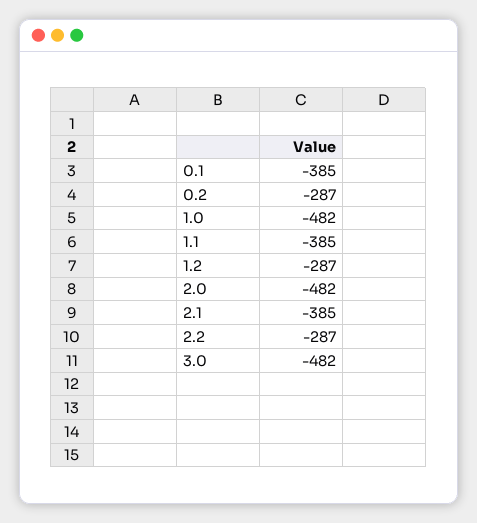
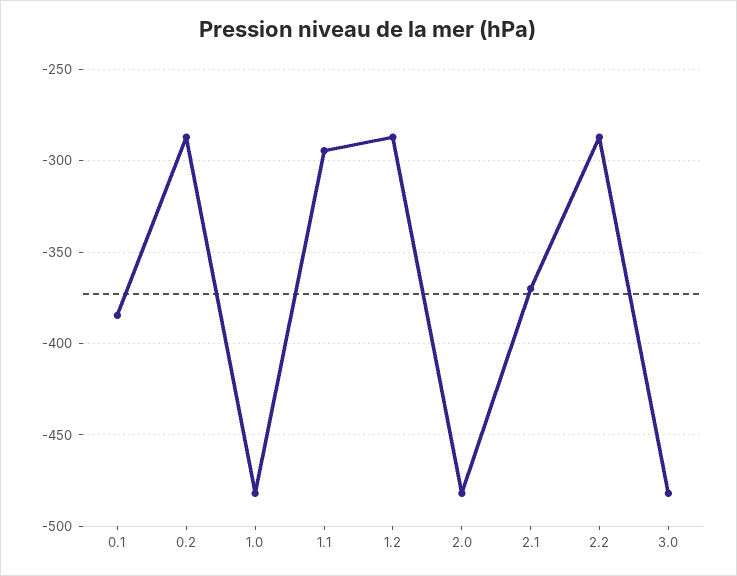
  {
    "0.1": -385,
    "0.2": -287,
    "1.0": -482,
-   "1.1": -385,
+   "1.1": -295,
    "1.2": -287,
    "2.0": -482,
-   "2.1": -385,
+   "2.1": -370,
    "2.2": -287,
    "3.0": -482
  }

